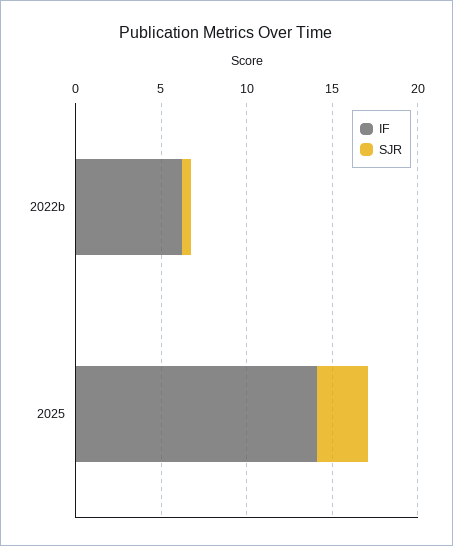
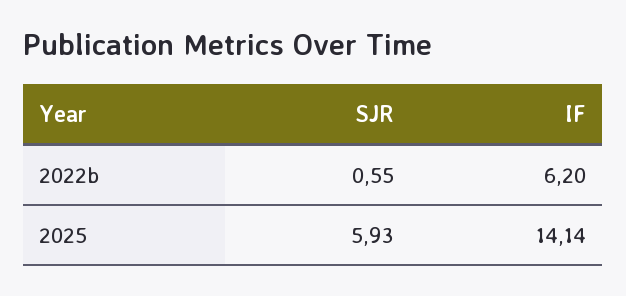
  {
    "IF": {
      "2022b": 6.2,
      "2025": 14.14
    },
    "SJR": {
      "2022b": 0.55,
-     "2025": 3
+     "2025": 5.93
    }
  }

